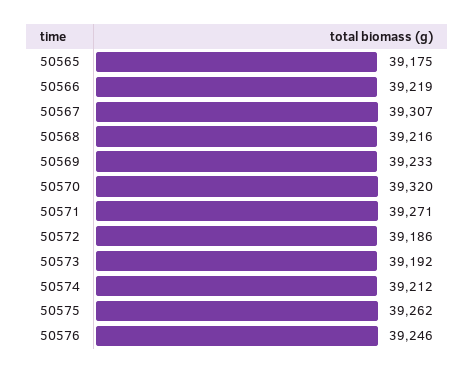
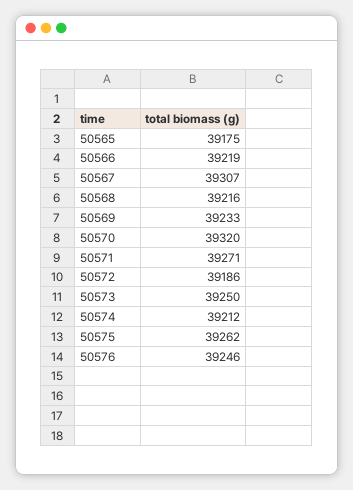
  {
    "50565": 39175,
    "50566": 39219,
    "50567": 39307,
    "50568": 39216,
    "50569": 39233,
    "50570": 39320,
    "50571": 39271,
    "50572": 39186,
-   "50573": 39192,
+   "50573": 39250,
    "50574": 39212,
    "50575": 39262,
    "50576": 39246
  }

